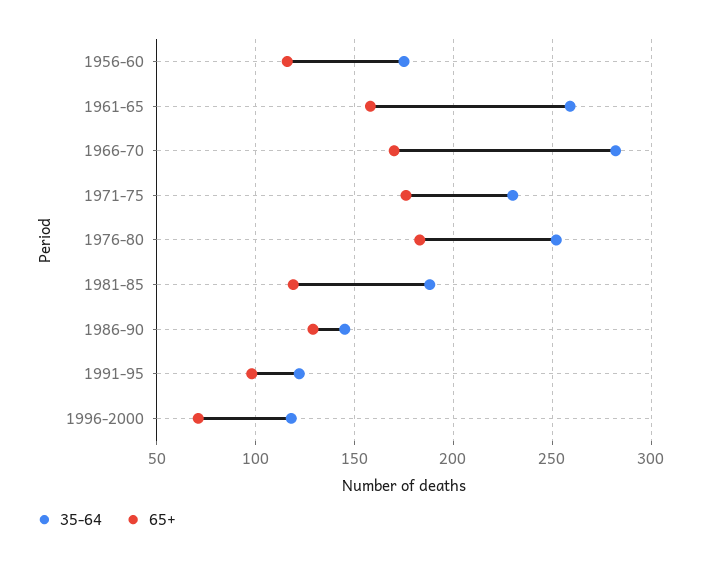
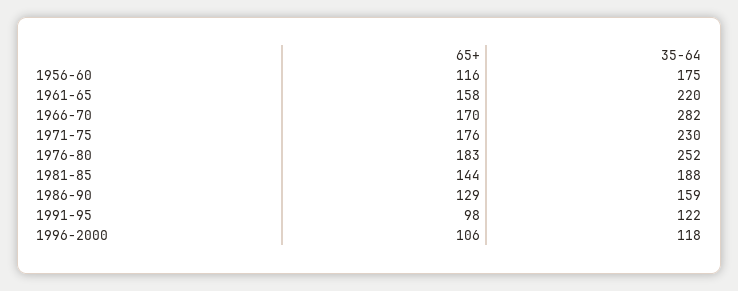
  {
    "35-64": {
      "1956-60": 175,
-     "1961-65": 260,
+     "1961-65": 220,
      "1966-70": 282,
      "1971-75": 230,
      "1976-80": 252,
      "1981-85": 188,
-     "1986-90": 145,
+     "1986-90": 159,
      "1991-95": 122,
      "1996-2000": 118
    },
    "65+": {
      "1956-60": 116,
      "1961-65": 158,
      "1966-70": 170,
      "1971-75": 176,
      "1976-80": 183,
-     "1981-85": 120,
+     "1981-85": 144,
      "1986-90": 129,
      "1991-95": 98,
-     "1996-2000": 70
+     "1996-2000": 106
    }
  }

